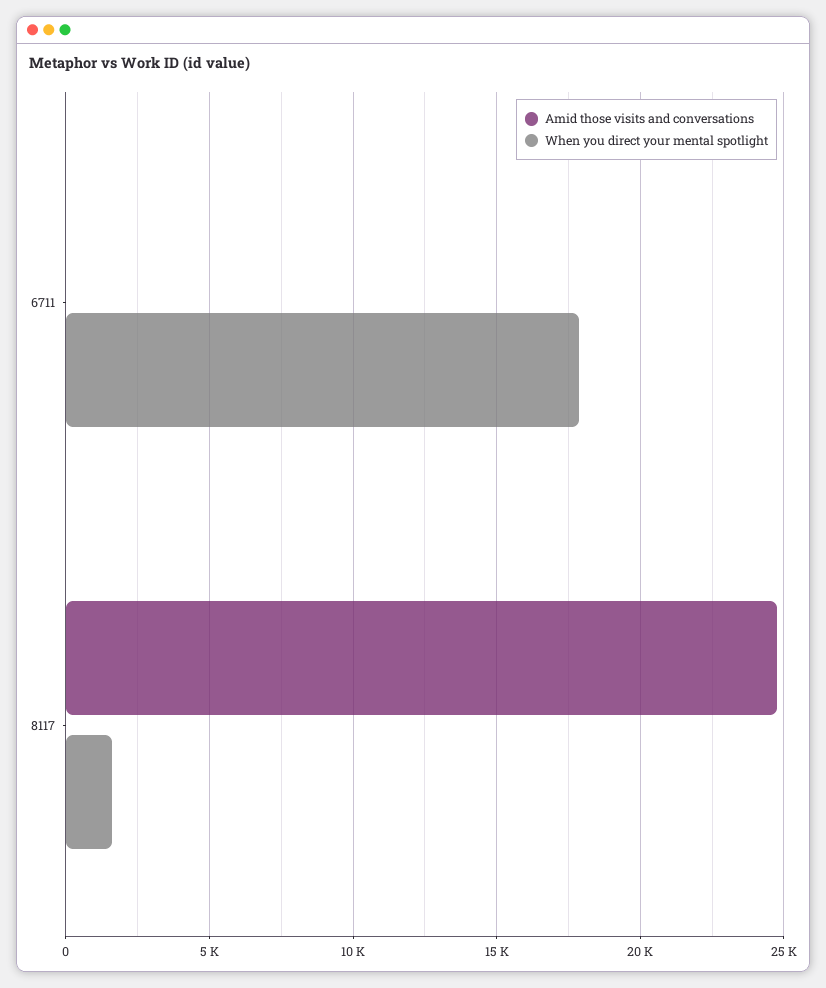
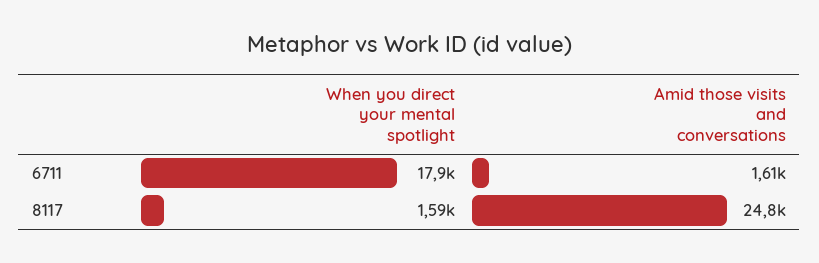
  {
    "Amid those visits and conversations": {
-     "6711": 0,
+     "6711": 1610,
      "8117": 24800
    },
    "When you direct your mental spotlight": {
      "6711": 17900,
      "8117": 1590
    }
  }

